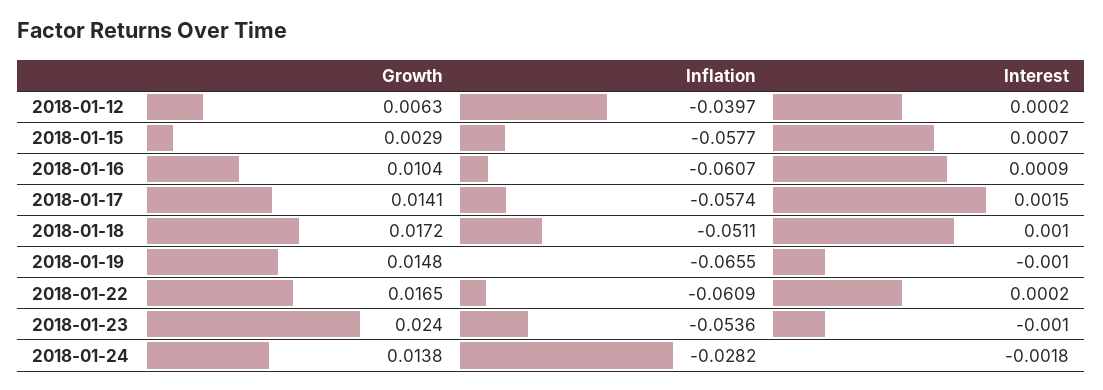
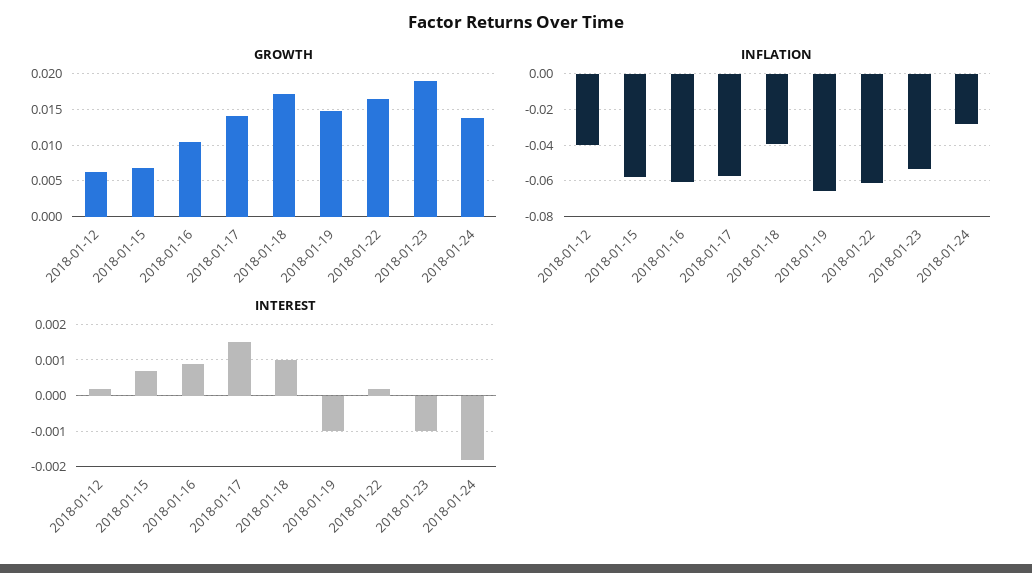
  {
    "Growth": {
      "2018-01-12": 0.0063,
-     "2018-01-15": 0.0029,
+     "2018-01-15": 0.007,
      "2018-01-16": 0.0104,
      "2018-01-17": 0.0141,
      "2018-01-18": 0.0172,
      "2018-01-19": 0.0148,
      "2018-01-22": 0.0165,
-     "2018-01-23": 0.024,
+     "2018-01-23": 0.019,
      "2018-01-24": 0.0138
    },
    "Inflation": {
      "2018-01-12": -0.0397,
      "2018-01-15": -0.0577,
      "2018-01-16": -0.0607,
      "2018-01-17": -0.0574,
-     "2018-01-18": -0.0511,
+     "2018-01-18": -0.04,
      "2018-01-19": -0.0655,
      "2018-01-22": -0.0609,
      "2018-01-23": -0.0536,
      "2018-01-24": -0.0282
    },
    "Interest": {
      "2018-01-12": 0.0002,
      "2018-01-15": 0.0007,
      "2018-01-16": 0.0009,
      "2018-01-17": 0.0015,
      "2018-01-18": 0.001,
      "2018-01-19": -0.001,
      "2018-01-22": 0.0002,
      "2018-01-23": -0.001,
      "2018-01-24": -0.0018
    }
  }

